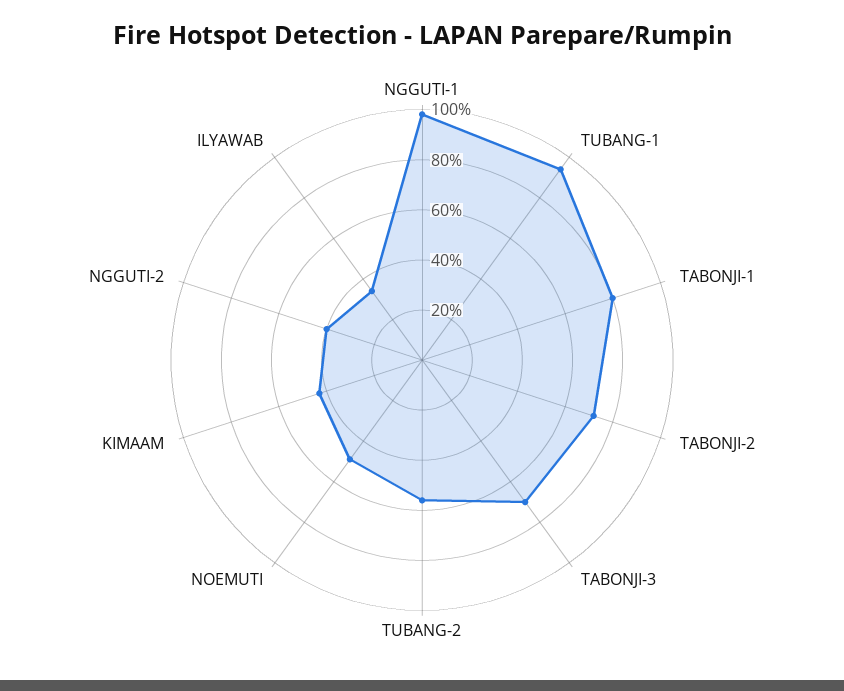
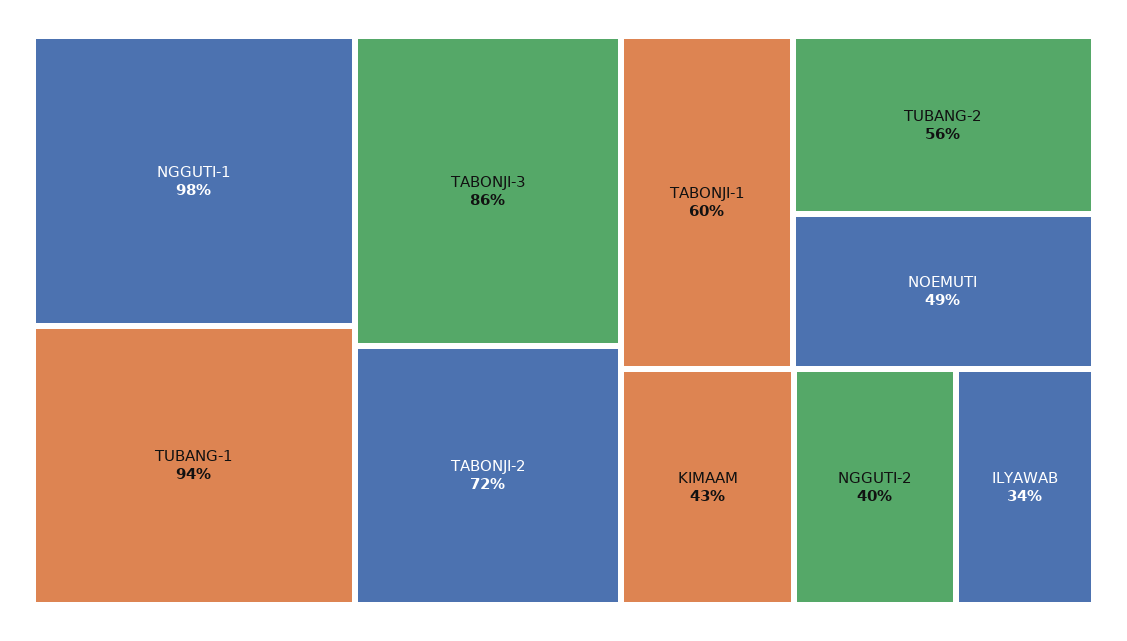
  {
    "NGGUTI-1": 98,
    "TUBANG-1": 94,
-   "TABONJI-1": 80,
+   "TABONJI-1": 60,
    "TABONJI-2": 72,
-   "TABONJI-3": 70,
+   "TABONJI-3": 86,
    "TUBANG-2": 56,
    "NOEMUTI": 49,
    "KIMAAM": 43,
    "NGGUTI-2": 40,
    "ILYAWAB": 34
  }

